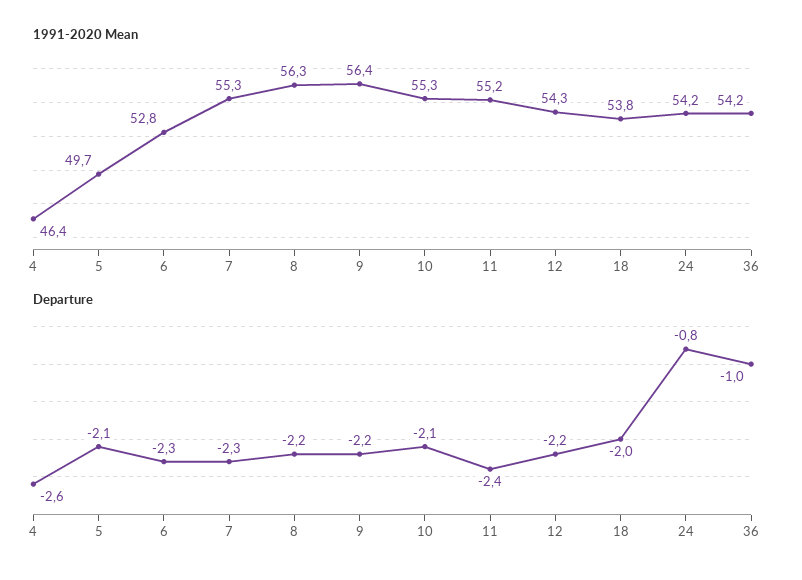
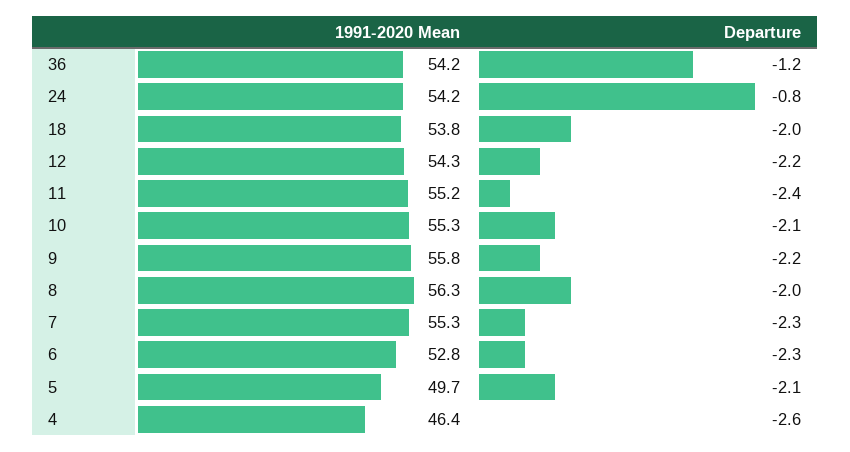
  {
    "1991-2020 Mean": {
      "4": 46.4,
      "5": 49.7,
      "6": 52.8,
      "7": 55.3,
      "8": 56.3,
-     "9": 56.4,
+     "9": 55.8,
      "10": 55.3,
      "11": 55.2,
      "12": 54.3,
      "18": 53.8,
      "24": 54.2,
      "36": 54.2
    },
    "Departure": {
      "4": -2.6,
      "5": -2.1,
      "6": -2.3,
      "7": -2.3,
-     "8": -2.2,
+     "8": -2,
      "9": -2.2,
      "10": -2.1,
      "11": -2.4,
      "12": -2.2,
      "18": -2,
      "24": -0.8,
-     "36": -1
+     "36": -1.2
    }
  }

